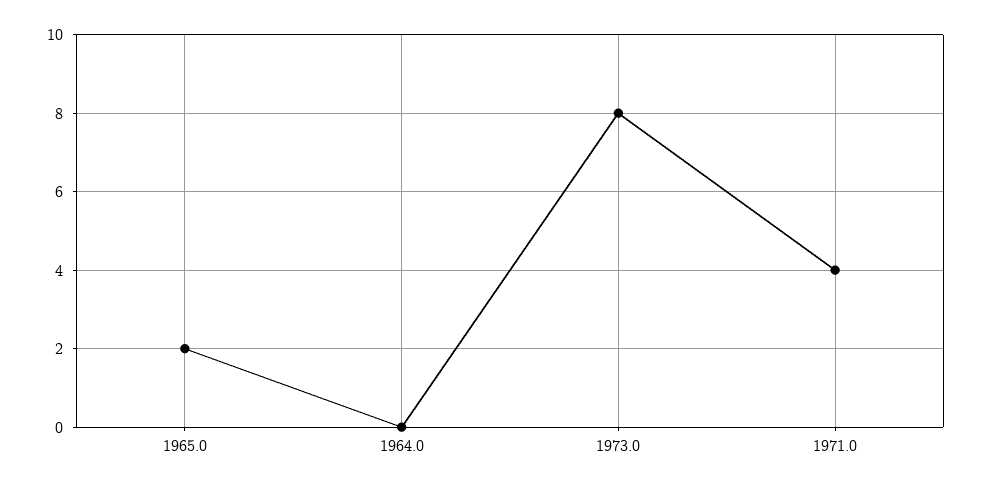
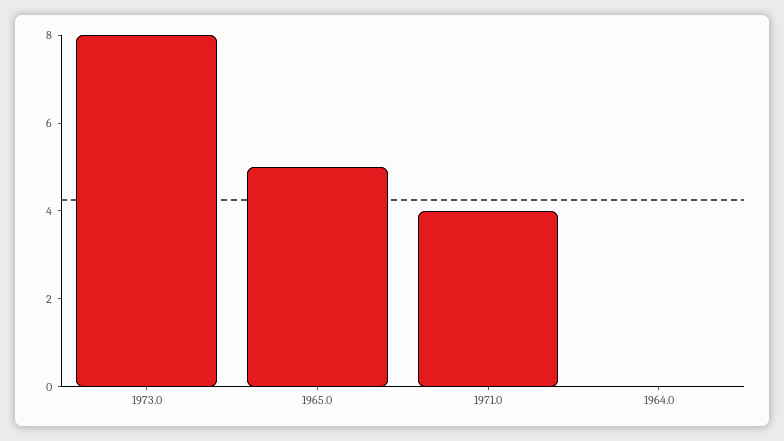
  {
-   "1965.0": 2,
+   "1965.0": 5,
    "1964.0": 0,
    "1973.0": 8,
    "1971.0": 4
  }

